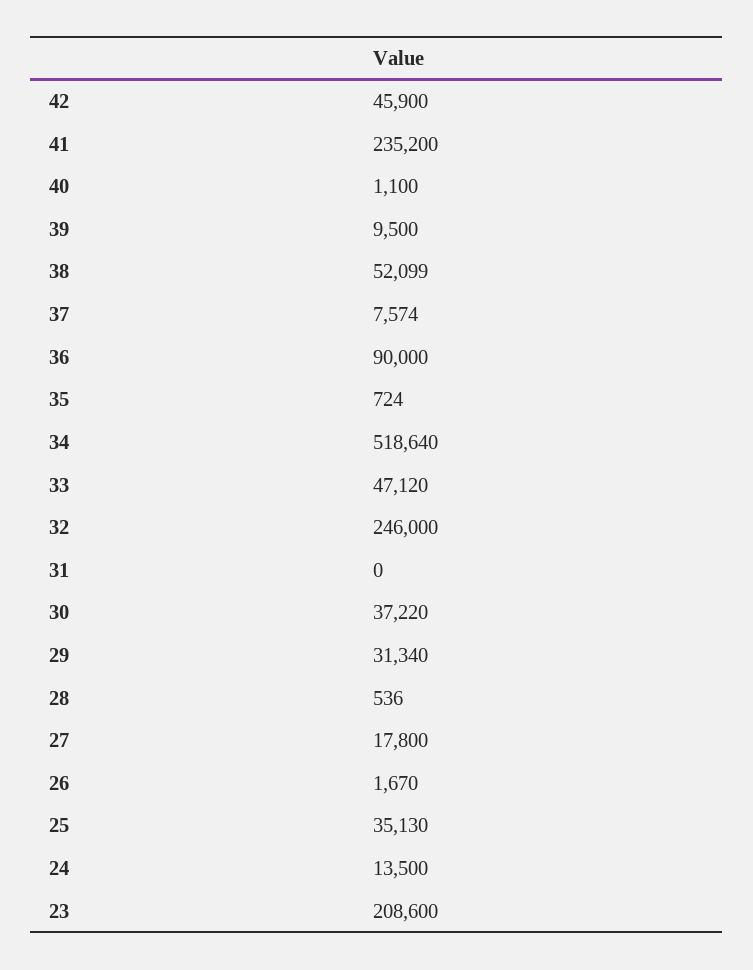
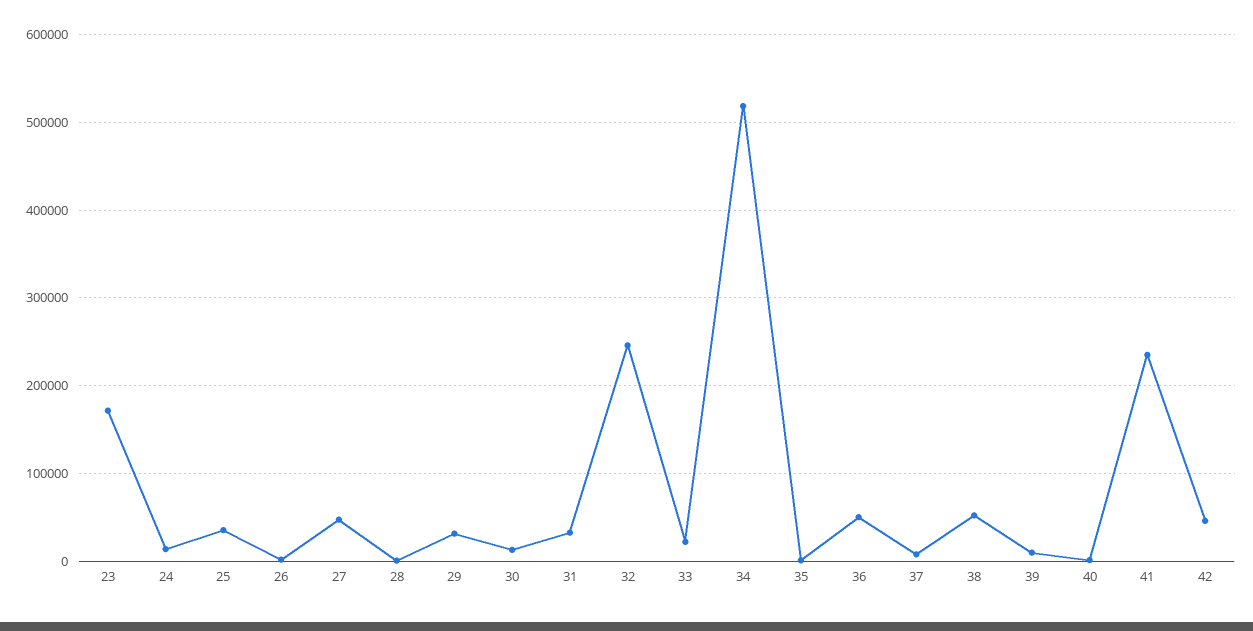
  {
    "42": 45900,
    "41": 235200,
    "40": 1100,
    "39": 9500,
    "38": 52099,
    "37": 7574,
-   "36": 90000,
+   "36": 50000,
    "35": 724,
    "34": 518640,
-   "33": 47120,
+   "33": 20000,
    "32": 246000,
-   "31": 0,
+   "31": 30000,
-   "30": 37220,
+   "30": 10000,
    "29": 31340,
    "28": 536,
-   "27": 17800,
+   "27": 50000,
    "26": 1670,
    "25": 35130,
    "24": 13500,
-   "23": 208600
+   "23": 170000
  }

